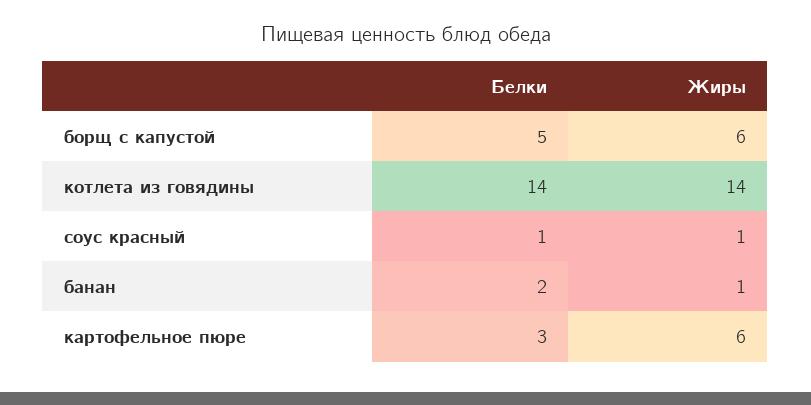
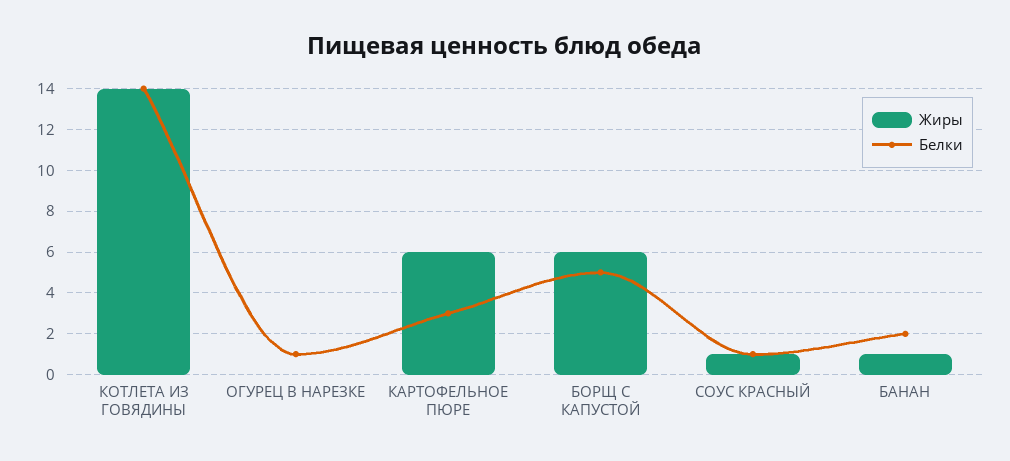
  {
    "Белки": {
      "борщ с капустой": 5,
      "котлета из говядины": 14,
      "соус красный": 1,
      "банан": 2,
-     "картофельное пюре": 3
+     "картофельное пюре": 3,
+     "ОГУРЕЦ В НАРЕЗКЕ": 1
    },
    "Жиры": {
      "борщ с капустой": 6,
      "котлета из говядины": 14,
      "соус красный": 1,
      "банан": 1,
-     "картофельное пюре": 6
+     "картофельное пюре": 6,
+     "ОГУРЕЦ В НАРЕЗКЕ": 0
    }
  }

